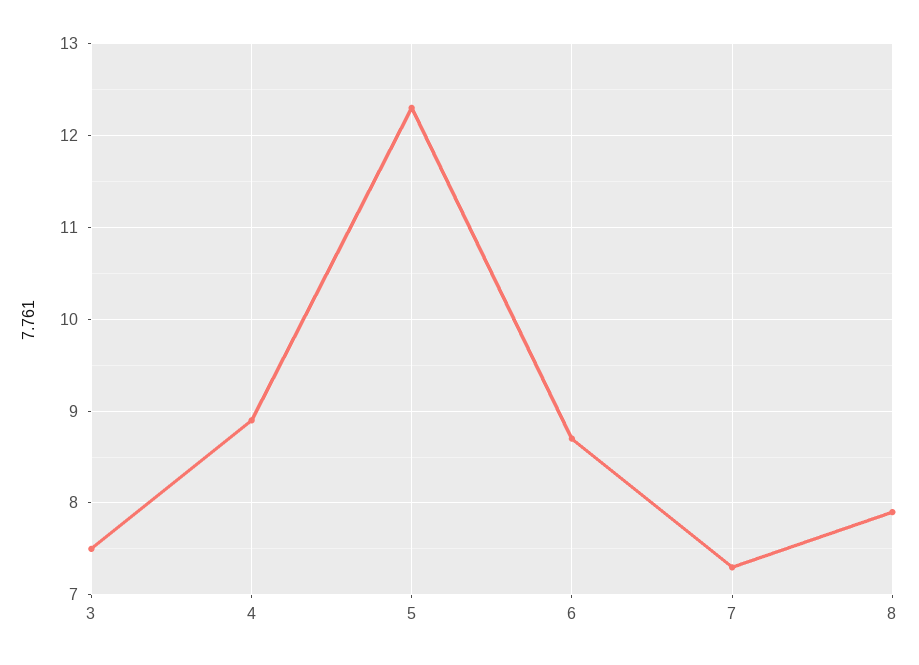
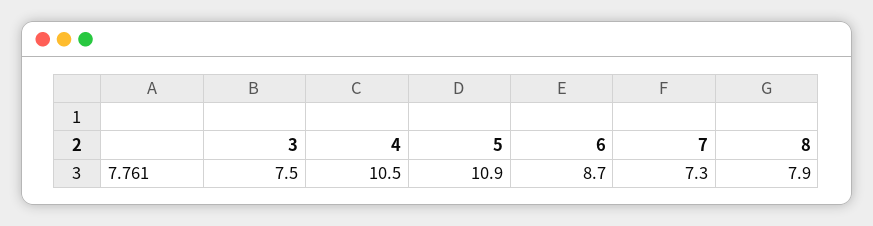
  {
    "3": 7.5,
-   "4": 8.9,
+   "4": 10.5,
-   "5": 12.3,
+   "5": 10.9,
    "6": 8.7,
    "7": 7.3,
    "8": 7.9
  }

